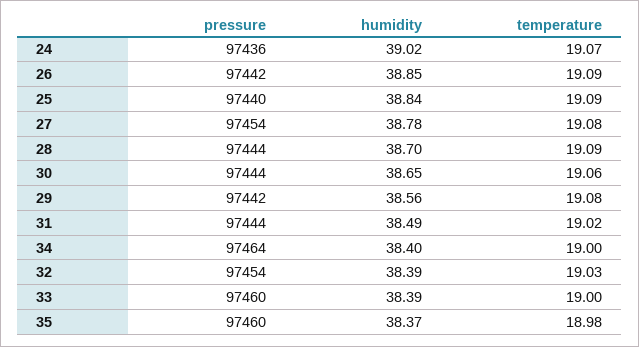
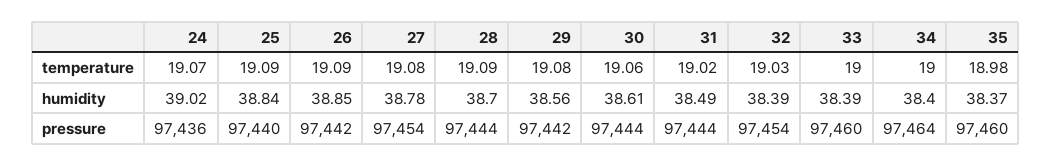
  {
    "pressure": {
      "24": 97436,
      "26": 97442,
      "25": 97440,
      "27": 97454,
      "28": 97444,
      "30": 97444,
      "29": 97442,
      "31": 97444,
      "34": 97464,
      "32": 97454,
      "33": 97460,
      "35": 97460
    },
    "humidity": {
      "24": 39.02,
      "26": 38.85,
      "25": 38.84,
      "27": 38.78,
      "28": 38.7,
-     "30": 38.65,
+     "30": 38.61,
      "29": 38.56,
      "31": 38.49,
      "34": 38.4,
      "32": 38.39,
      "33": 38.39,
      "35": 38.37
    },
    "temperature": {
      "24": 19.07,
      "26": 19.09,
      "25": 19.09,
      "27": 19.08,
      "28": 19.09,
      "30": 19.06,
      "29": 19.08,
      "31": 19.02,
      "34": 19,
      "32": 19.03,
      "33": 19,
      "35": 18.98
    }
  }

